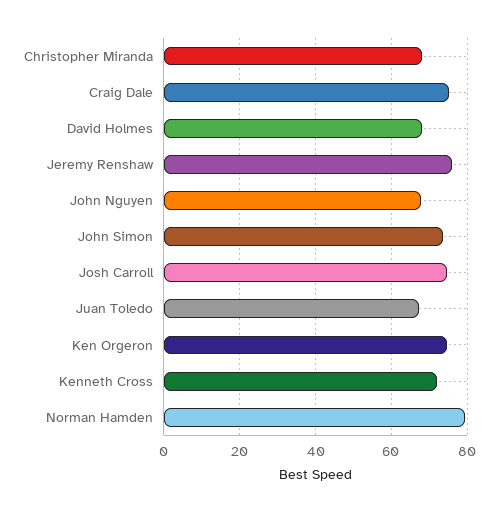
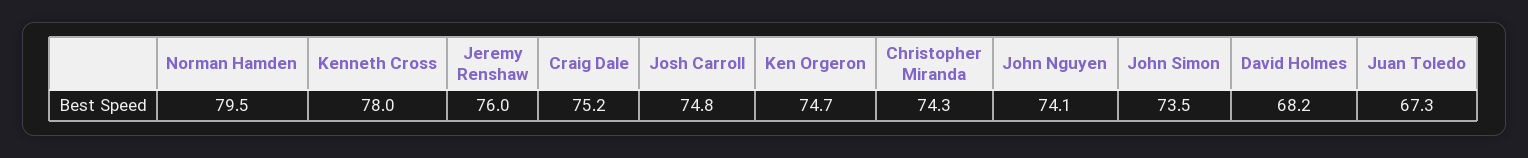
  {
-   "Christopher Miranda": 68,
+   "Christopher Miranda": 74.3,
    "Craig Dale": 75.2,
    "David Holmes": 68.2,
    "Jeremy Renshaw": 76,
-   "John Nguyen": 68,
+   "John Nguyen": 74.1,
    "John Simon": 73.5,
    "Josh Carroll": 74.8,
    "Juan Toledo": 67.3,
    "Ken Orgeron": 74.7,
-   "Kenneth Cross": 72,
+   "Kenneth Cross": 78,
    "Norman Hamden": 79.5
  }

